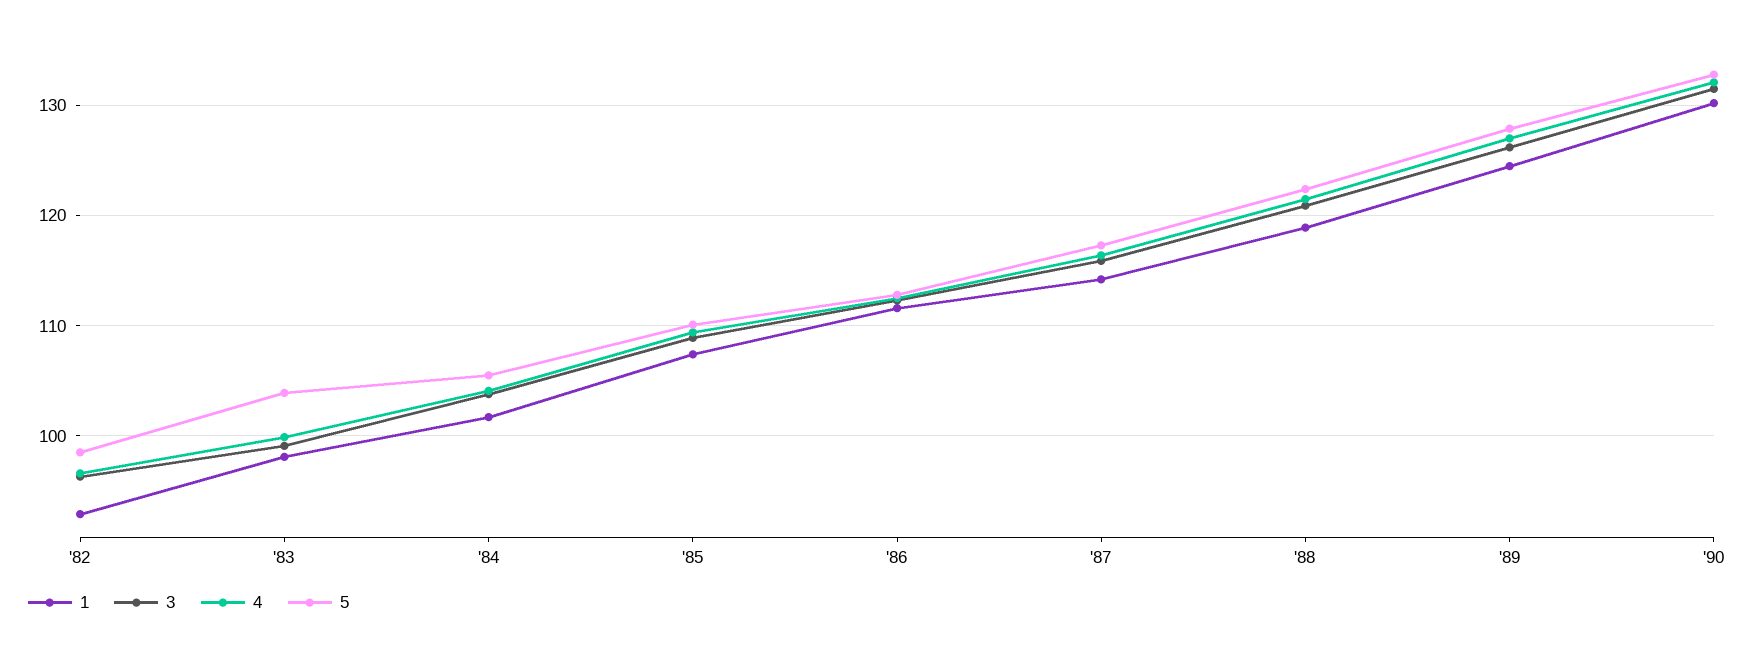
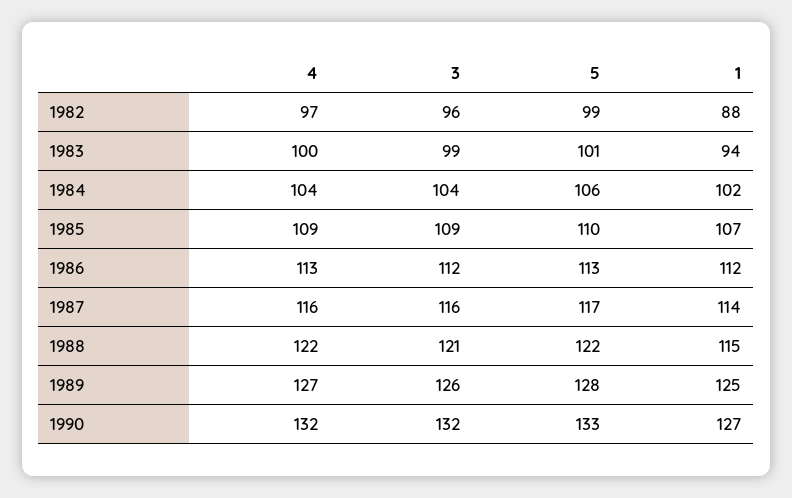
  {
    "1": {
-     "'82": 93,
+     "'82": 88,
-     "'83": 98,
+     "'83": 94,
      "'84": 102,
      "'85": 107,
      "'86": 112,
      "'87": 114,
-     "'88": 119,
+     "'88": 115,
      "'89": 125,
-     "'90": 130
+     "'90": 127
    },
    "3": {
      "'82": 96,
      "'83": 99,
      "'84": 104,
      "'85": 109,
      "'86": 112,
      "'87": 116,
      "'88": 121,
      "'89": 126,
      "'90": 132
    },
    "4": {
      "'82": 97,
      "'83": 100,
      "'84": 104,
      "'85": 109,
      "'86": 113,
      "'87": 116,
      "'88": 122,
      "'89": 127,
      "'90": 132
    },
    "5": {
      "'82": 99,
-     "'83": 104,
+     "'83": 101,
      "'84": 106,
      "'85": 110,
      "'86": 113,
      "'87": 117,
      "'88": 122,
      "'89": 128,
      "'90": 133
    }
  }

